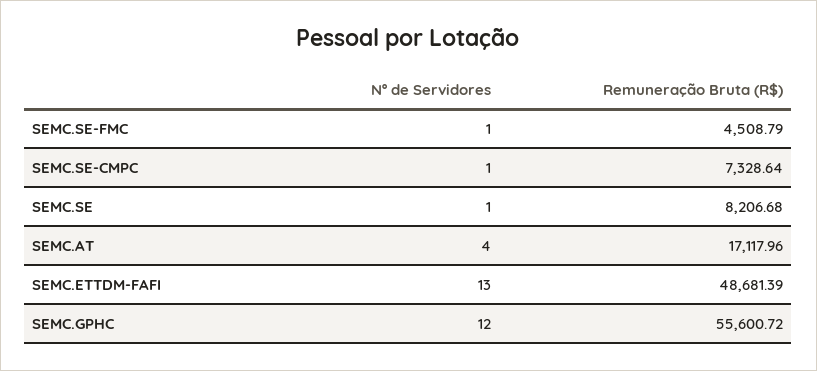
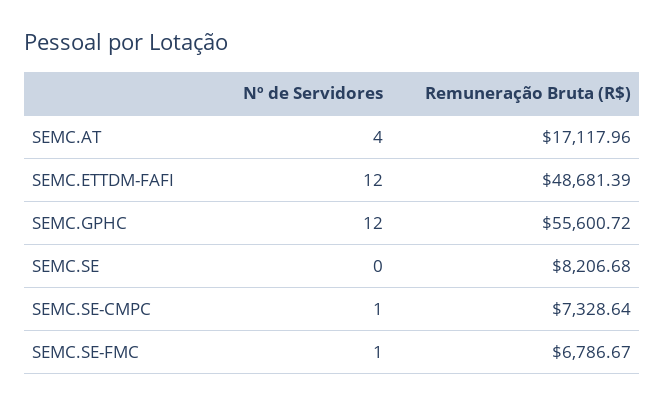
  {
    "Nº de Servidores": {
      "SEMC.SE-FMC": 1,
      "SEMC.SE-CMPC": 1,
-     "SEMC.SE": 1,
+     "SEMC.SE": 0,
      "SEMC.AT": 4,
-     "SEMC.ETTDM-FAFI": 13,
+     "SEMC.ETTDM-FAFI": 12,
      "SEMC.GPHC": 12
    },
    "Remuneração Bruta (R$)": {
-     "SEMC.SE-FMC": 4508.79,
+     "SEMC.SE-FMC": 6786.67,
      "SEMC.SE-CMPC": 7328.64,
      "SEMC.SE": 8206.68,
      "SEMC.AT": 17117.96,
      "SEMC.ETTDM-FAFI": 48681.39,
      "SEMC.GPHC": 55600.72
    }
  }

